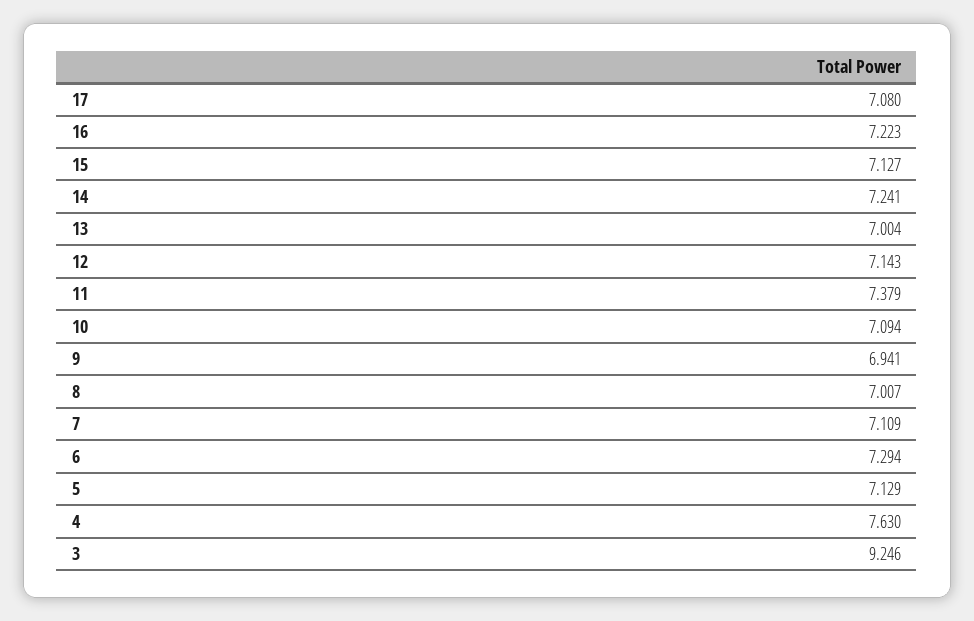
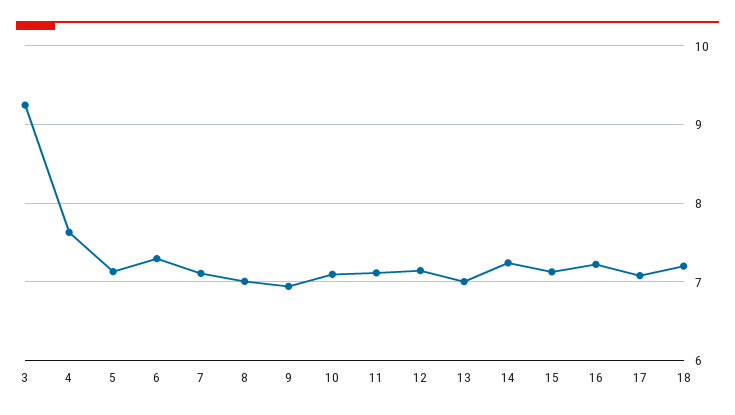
  {
    "17": 7.08,
    "16": 7.223,
    "15": 7.127,
    "14": 7.241,
    "13": 7.004,
    "12": 7.143,
-   "11": 7.379,
+   "11": 7.1,
    "10": 7.094,
    "9": 6.941,
    "8": 7.007,
    "7": 7.109,
    "6": 7.294,
    "5": 7.129,
    "4": 7.63,
-   "3": 9.246
+   "3": 9.246,
+   "18": 7.2
  }

